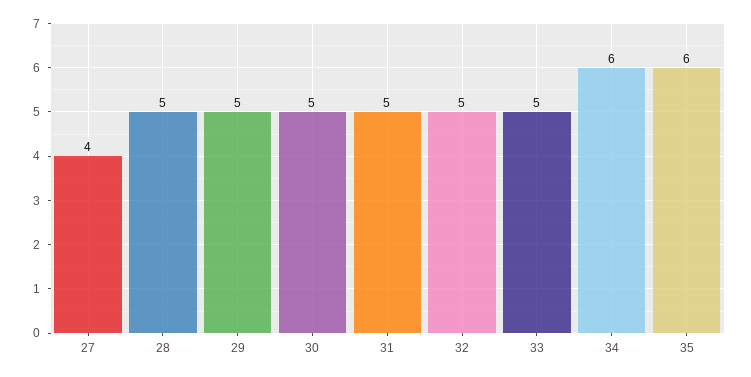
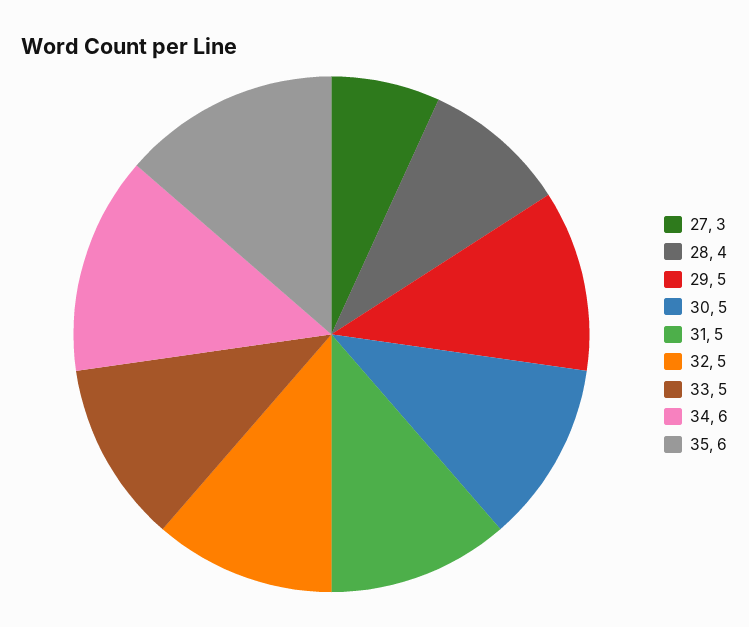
  {
-   "27": 4,
+   "27": 3,
-   "28": 5,
+   "28": 4,
    "29": 5,
    "30": 5,
    "31": 5,
    "32": 5,
    "33": 5,
    "34": 6,
    "35": 6
  }

